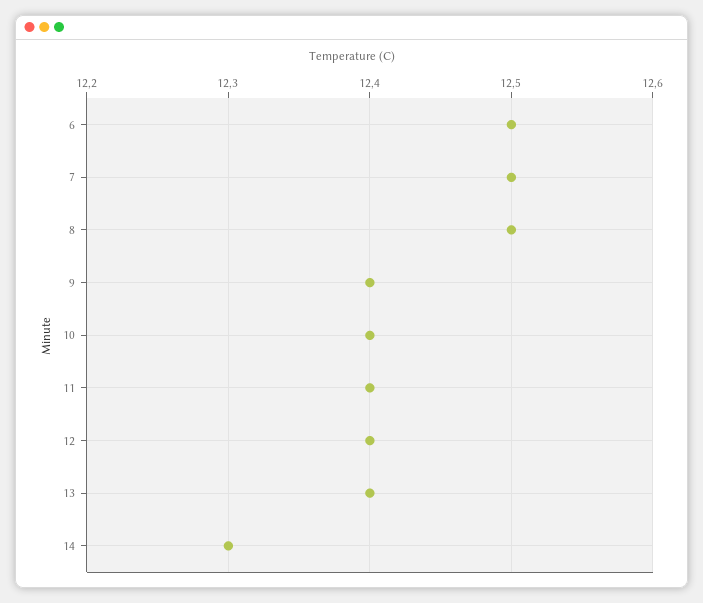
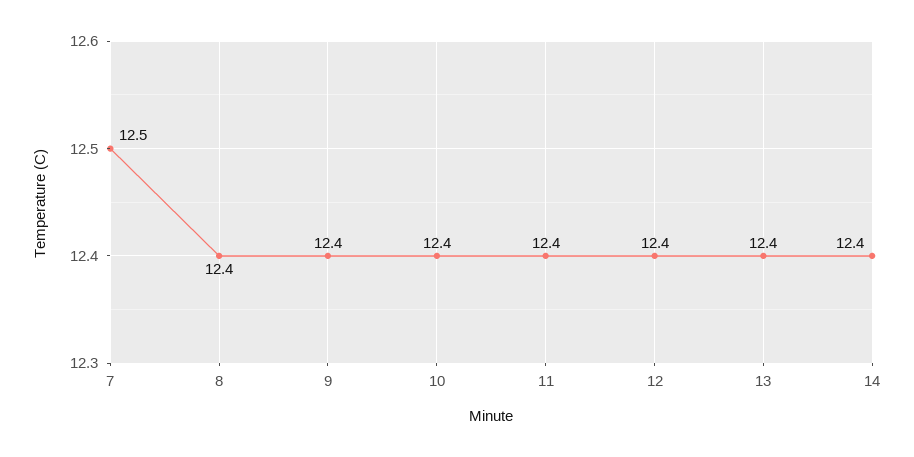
  {
-   "6": 12.5,
    "7": 12.5,
-   "8": 12.5,
+   "8": 12.4,
    "9": 12.4,
    "10": 12.4,
    "11": 12.4,
    "12": 12.4,
    "13": 12.4,
-   "14": 12.3
+   "14": 12.4
  }

